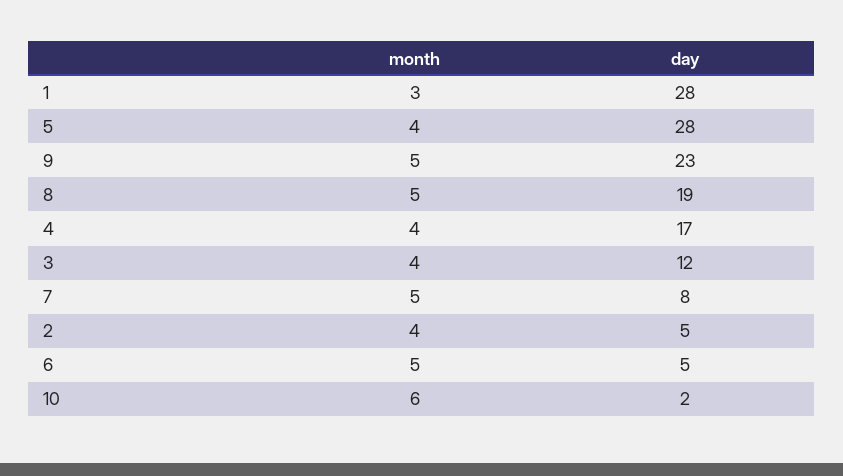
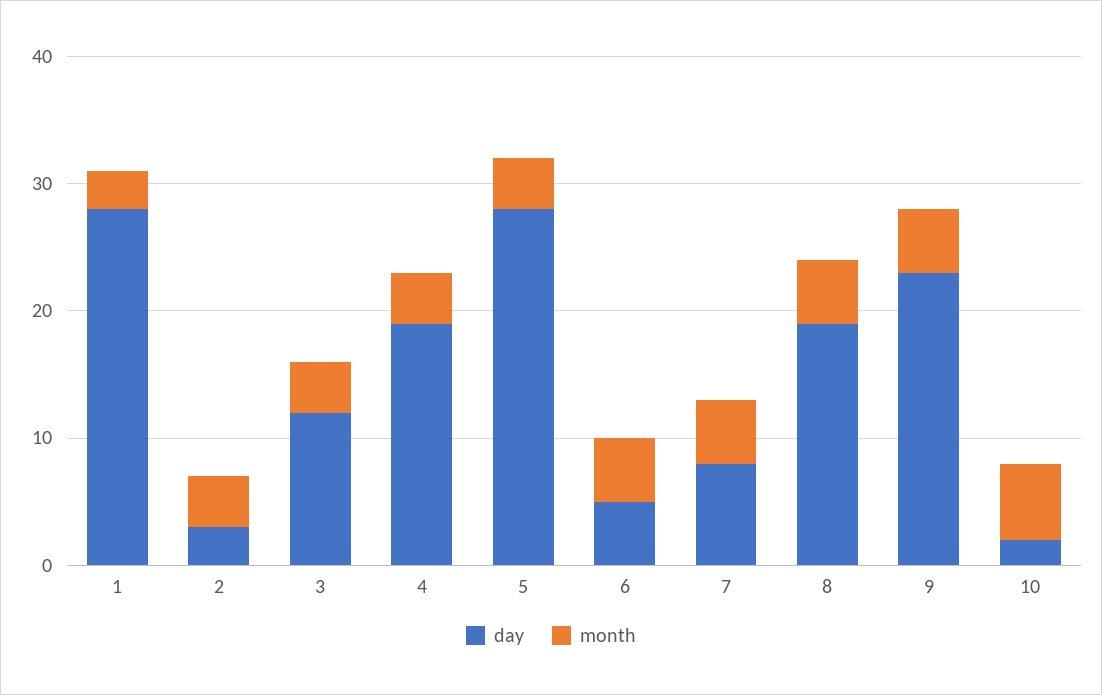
  {
    "month": {
      "1": 3,
      "5": 4,
      "9": 5,
      "8": 5,
      "4": 4,
      "3": 4,
      "7": 5,
      "2": 4,
      "6": 5,
      "10": 6
    },
    "day": {
      "1": 28,
      "5": 28,
      "9": 23,
      "8": 19,
-     "4": 17,
+     "4": 19,
      "3": 12,
      "7": 8,
-     "2": 5,
+     "2": 3,
      "6": 5,
      "10": 2
    }
  }

